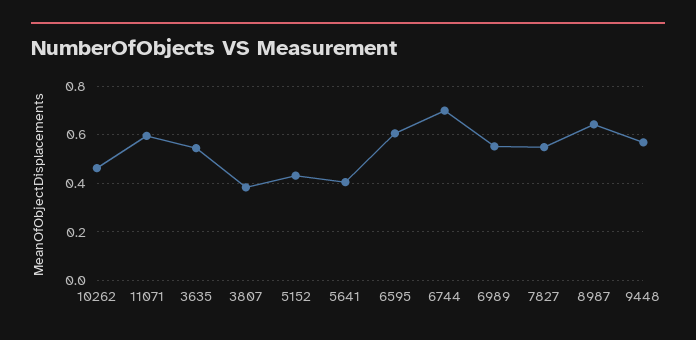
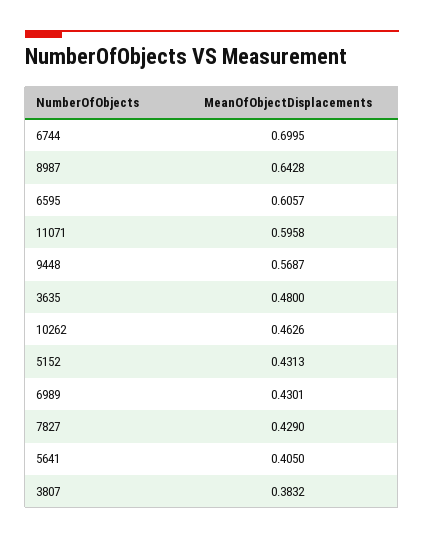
  {
    "10262": 0.4626,
    "11071": 0.5958,
-   "3635": 0.55,
+   "3635": 0.48,
    "3807": 0.3832,
    "5152": 0.4313,
    "5641": 0.405,
    "6595": 0.6057,
    "6744": 0.6995,
-   "6989": 0.55,
+   "6989": 0.4301,
-   "7827": 0.55,
+   "7827": 0.429,
    "8987": 0.6428,
    "9448": 0.5687
  }

